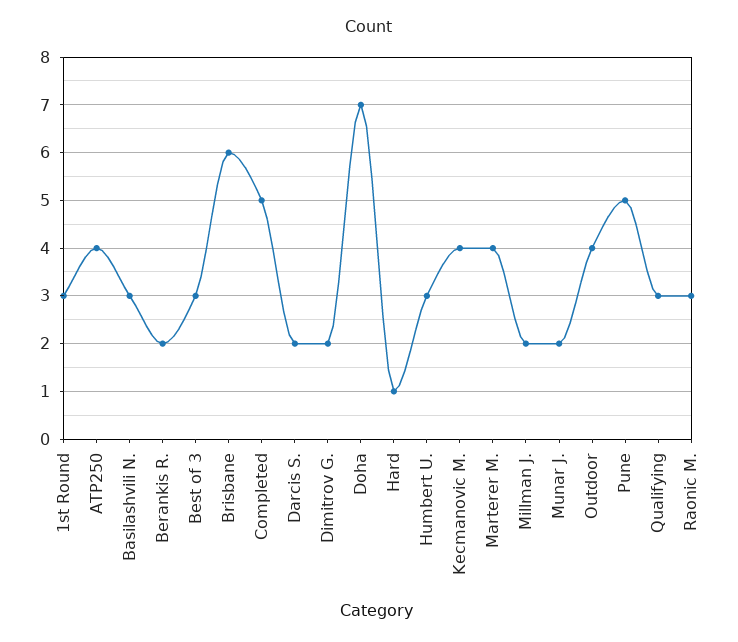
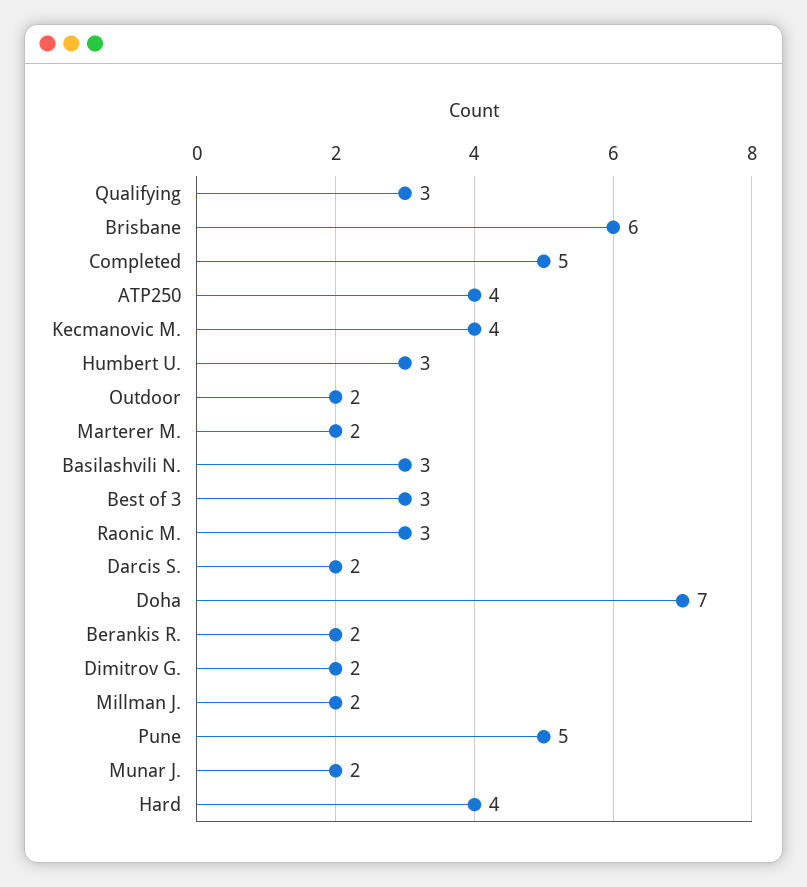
  {
-   "1st Round": 3,
    "ATP250": 4,
    "Basilashvili N.": 3,
    "Berankis R.": 2,
    "Best of 3": 3,
    "Brisbane": 6,
    "Completed": 5,
    "Darcis S.": 2,
    "Dimitrov G.": 2,
    "Doha": 7,
-   "Hard": 1,
+   "Hard": 4,
    "Humbert U.": 3,
    "Kecmanovic M.": 4,
-   "Marterer M.": 4,
+   "Marterer M.": 2,
    "Millman J.": 2,
    "Munar J.": 2,
-   "Outdoor": 4,
+   "Outdoor": 2,
    "Pune": 5,
    "Qualifying": 3,
    "Raonic M.": 3
  }

